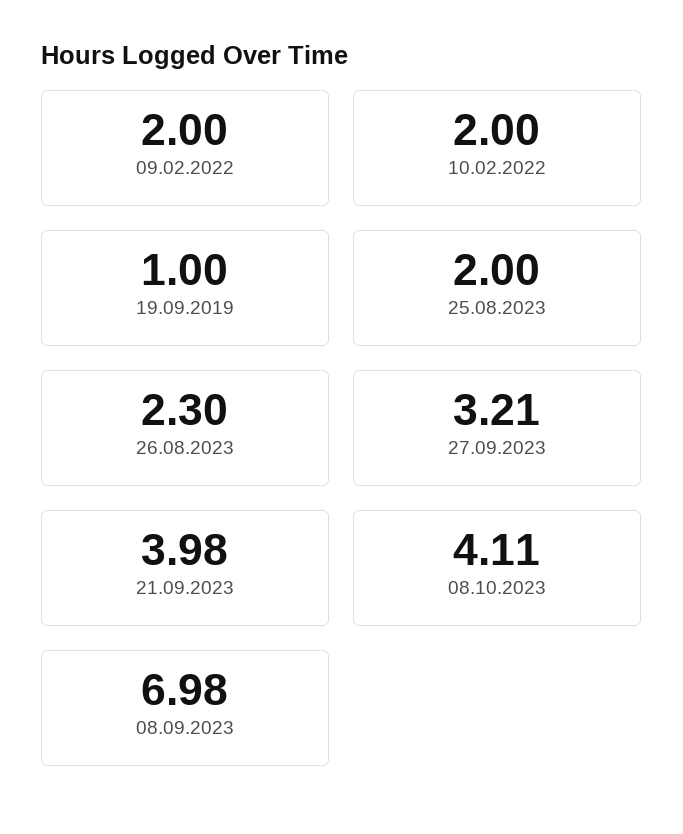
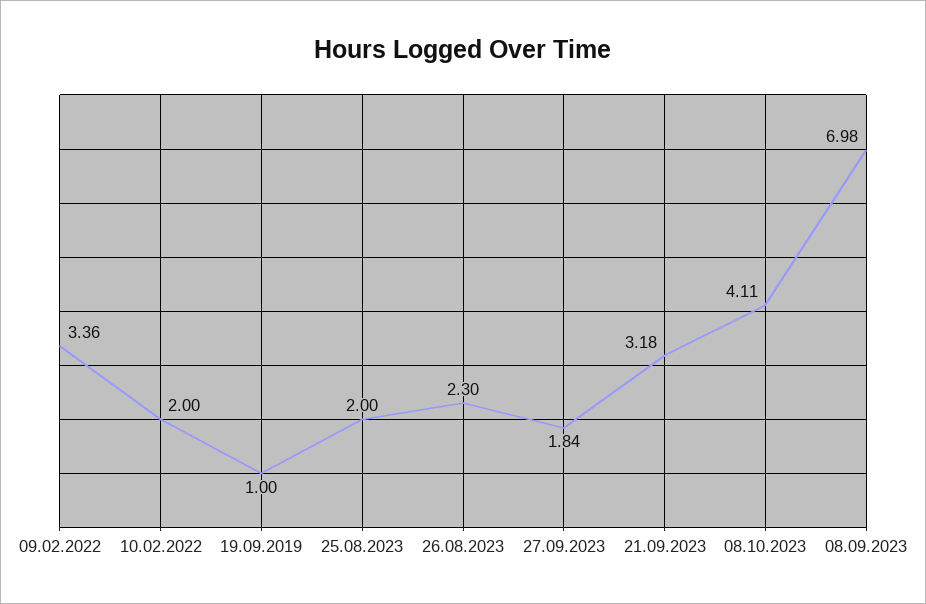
  {
-   "09.02.2022": 2,
+   "09.02.2022": 3.36,
    "10.02.2022": 2,
    "19.09.2019": 1,
    "25.08.2023": 2,
    "26.08.2023": 2.3,
-   "27.09.2023": 3.21,
+   "27.09.2023": 1.84,
-   "21.09.2023": 3.98,
+   "21.09.2023": 3.18,
    "08.10.2023": 4.11,
    "08.09.2023": 6.98
  }

